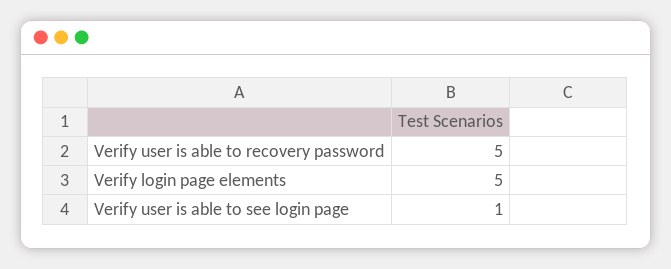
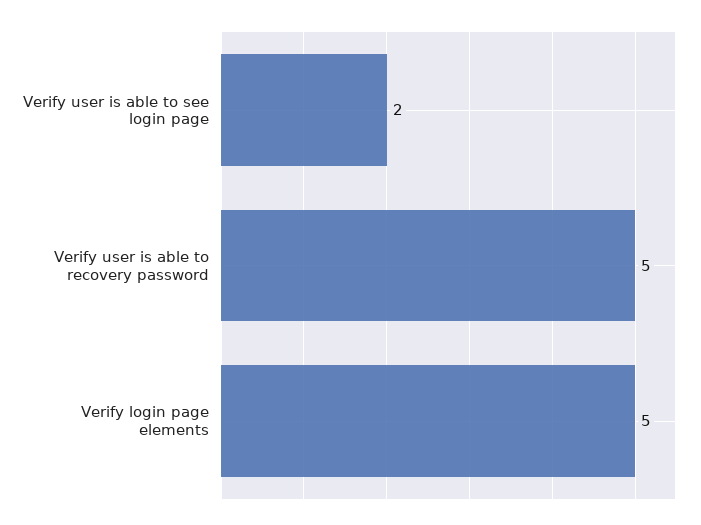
  {
    "Verify user is able to recovery password": 5,
    "Verify login page elements": 5,
-   "Verify user is able to see login page": 1
+   "Verify user is able to see login page": 2
  }

